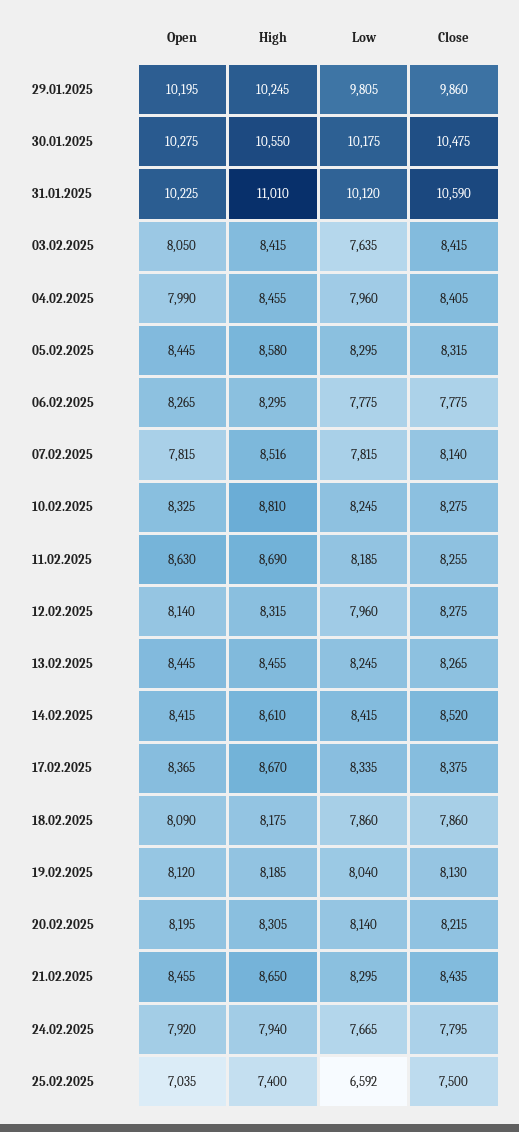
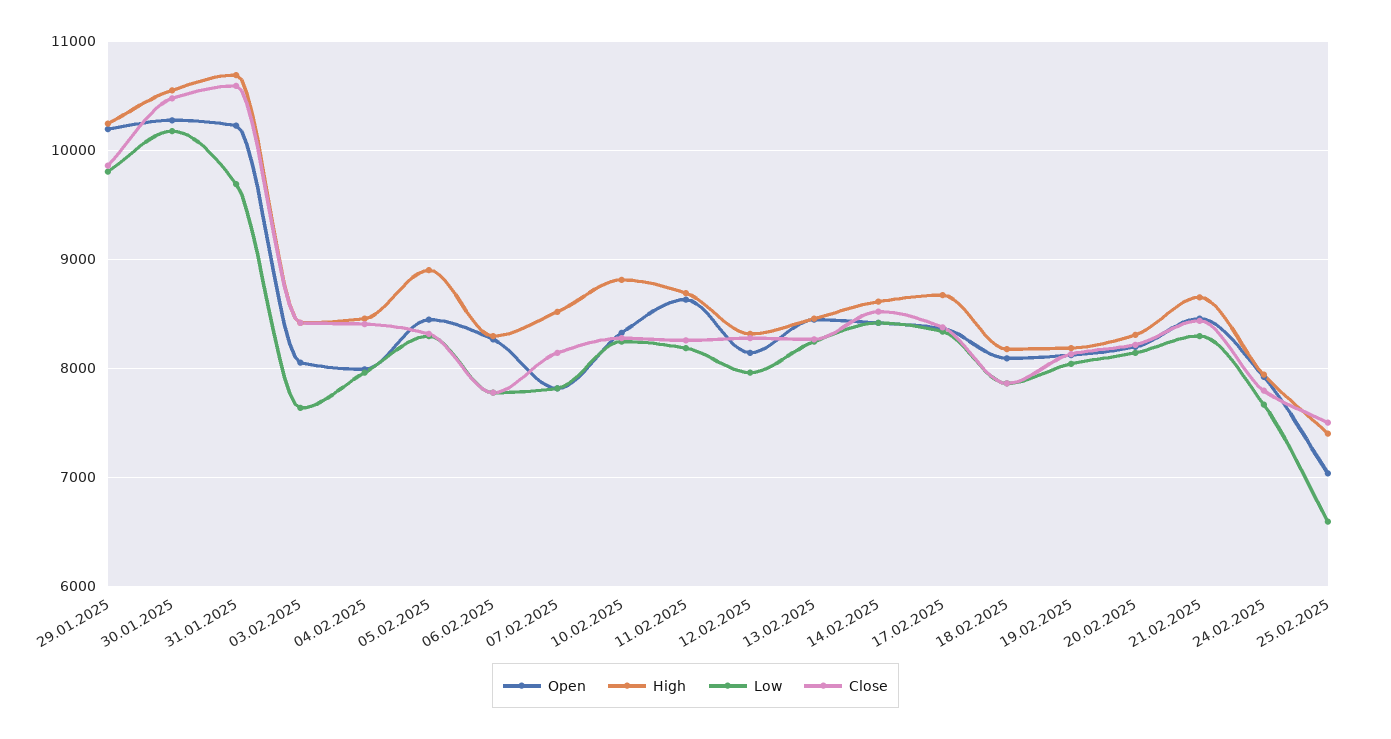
  {
    "Open": {
      "29.01.2025": 10195,
      "30.01.2025": 10275,
      "31.01.2025": 10225,
      "03.02.2025": 8050,
      "04.02.2025": 7990,
      "05.02.2025": 8445,
      "06.02.2025": 8265,
      "07.02.2025": 7815,
      "10.02.2025": 8325,
      "11.02.2025": 8630,
      "12.02.2025": 8140,
      "13.02.2025": 8445,
      "14.02.2025": 8415,
      "17.02.2025": 8365,
      "18.02.2025": 8090,
      "19.02.2025": 8120,
      "20.02.2025": 8195,
      "21.02.2025": 8455,
      "24.02.2025": 7920,
      "25.02.2025": 7035
    },
    "High": {
      "29.01.2025": 10245,
      "30.01.2025": 10550,
-     "31.01.2025": 11010,
+     "31.01.2025": 10700,
      "03.02.2025": 8415,
      "04.02.2025": 8455,
-     "05.02.2025": 8580,
+     "05.02.2025": 8900,
      "06.02.2025": 8295,
      "07.02.2025": 8516,
      "10.02.2025": 8810,
      "11.02.2025": 8690,
      "12.02.2025": 8315,
      "13.02.2025": 8455,
      "14.02.2025": 8610,
      "17.02.2025": 8670,
      "18.02.2025": 8175,
      "19.02.2025": 8185,
      "20.02.2025": 8305,
      "21.02.2025": 8650,
      "24.02.2025": 7940,
      "25.02.2025": 7400
    },
    "Low": {
      "29.01.2025": 9805,
      "30.01.2025": 10175,
-     "31.01.2025": 10120,
+     "31.01.2025": 9700,
      "03.02.2025": 7635,
      "04.02.2025": 7960,
      "05.02.2025": 8295,
      "06.02.2025": 7775,
      "07.02.2025": 7815,
      "10.02.2025": 8245,
      "11.02.2025": 8185,
      "12.02.2025": 7960,
      "13.02.2025": 8245,
      "14.02.2025": 8415,
      "17.02.2025": 8335,
      "18.02.2025": 7860,
      "19.02.2025": 8040,
      "20.02.2025": 8140,
      "21.02.2025": 8295,
      "24.02.2025": 7665,
      "25.02.2025": 6592
    },
    "Close": {
      "29.01.2025": 9860,
      "30.01.2025": 10475,
      "31.01.2025": 10590,
      "03.02.2025": 8415,
      "04.02.2025": 8405,
      "05.02.2025": 8315,
      "06.02.2025": 7775,
      "07.02.2025": 8140,
      "10.02.2025": 8275,
      "11.02.2025": 8255,
      "12.02.2025": 8275,
      "13.02.2025": 8265,
      "14.02.2025": 8520,
      "17.02.2025": 8375,
      "18.02.2025": 7860,
      "19.02.2025": 8130,
      "20.02.2025": 8215,
      "21.02.2025": 8435,
      "24.02.2025": 7795,
      "25.02.2025": 7500
    }
  }

